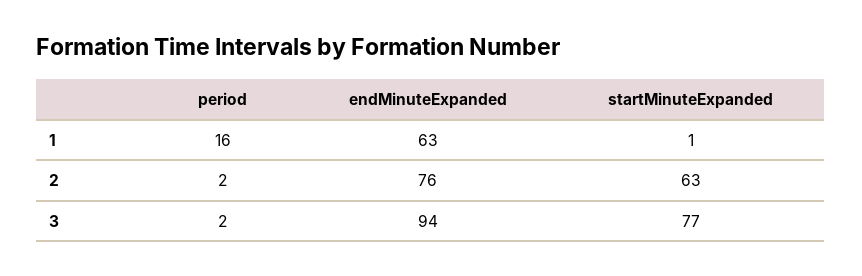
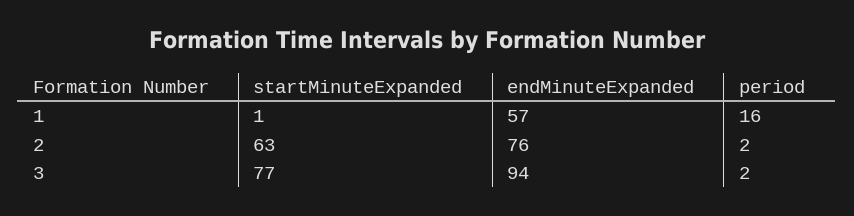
  {
    "period": {
      "1": 16,
      "2": 2,
      "3": 2
    },
    "endMinuteExpanded": {
-     "1": 63,
+     "1": 57,
      "2": 76,
      "3": 94
    },
    "startMinuteExpanded": {
      "1": 1,
      "2": 63,
      "3": 77
    }
  }

